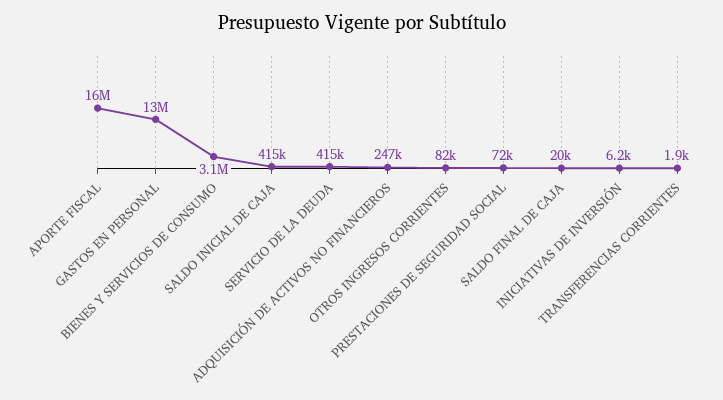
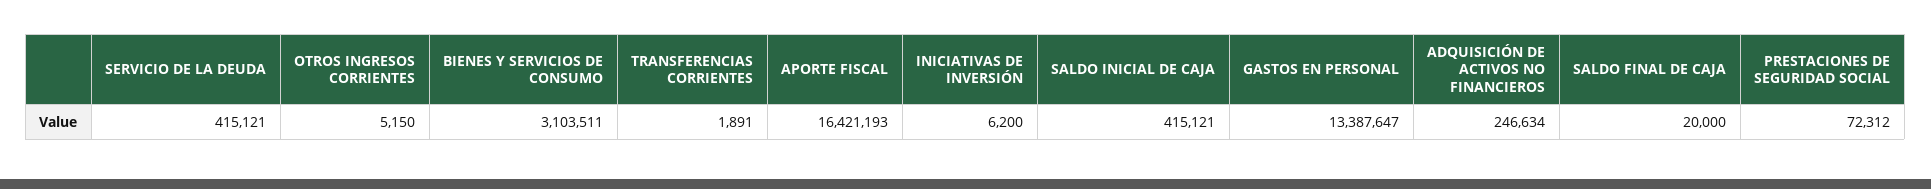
  {
    "APORTE FISCAL": 16421193,
    "GASTOS EN PERSONAL": 13387647,
    "BIENES Y SERVICIOS DE CONSUMO": 3103511,
    "SALDO INICIAL DE CAJA": 415121,
    "SERVICIO DE LA DEUDA": 415121,
    "ADQUISICIÓN DE ACTIVOS NO FINANCIEROS": 246634,
-   "OTROS INGRESOS CORRIENTES": 82000,
+   "OTROS INGRESOS CORRIENTES": 5150,
    "PRESTACIONES DE SEGURIDAD SOCIAL": 72312,
    "SALDO FINAL DE CAJA": 20000,
    "INICIATIVAS DE INVERSIÓN": 6200,
    "TRANSFERENCIAS CORRIENTES": 1891
  }

